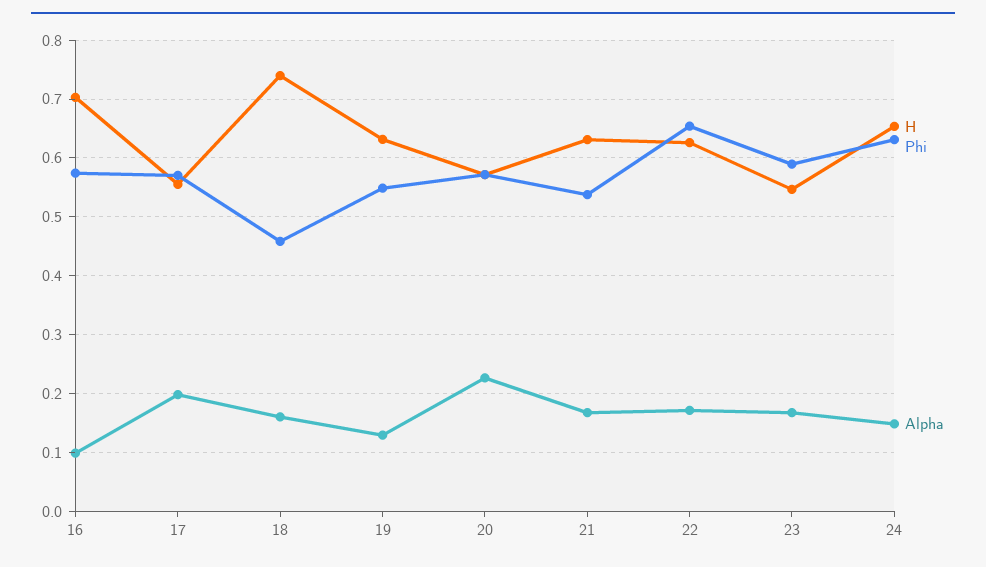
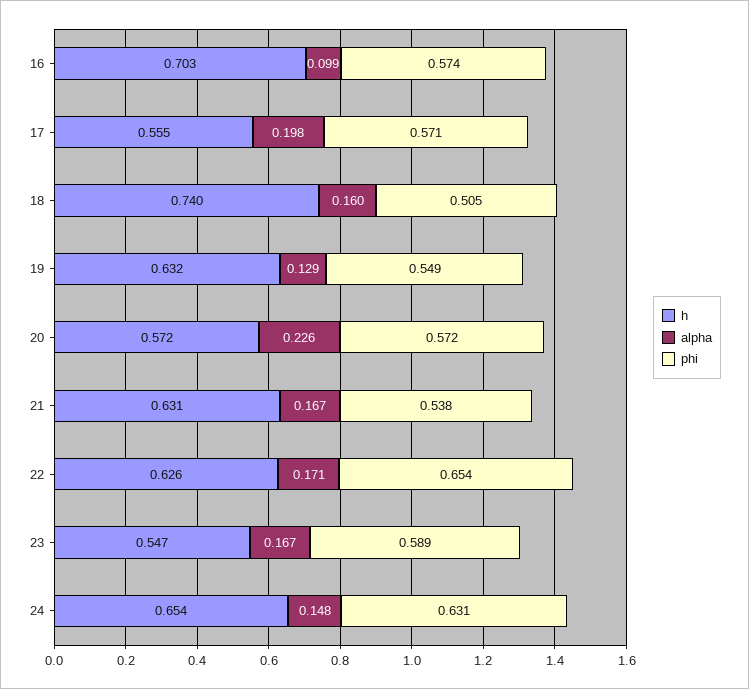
  {
    "H": {
      "16": 0.703,
      "17": 0.555,
      "18": 0.74,
      "19": 0.632,
      "20": 0.572,
      "21": 0.631,
      "22": 0.626,
      "23": 0.547,
      "24": 0.654
    },
    "Phi": {
      "16": 0.574,
      "17": 0.571,
-     "18": 0.46,
+     "18": 0.505,
      "19": 0.549,
      "20": 0.572,
      "21": 0.538,
      "22": 0.654,
      "23": 0.589,
      "24": 0.631
    },
    "Alpha": {
      "16": 0.099,
      "17": 0.198,
      "18": 0.16,
      "19": 0.129,
      "20": 0.226,
      "21": 0.167,
      "22": 0.171,
      "23": 0.167,
      "24": 0.148
    }
  }

